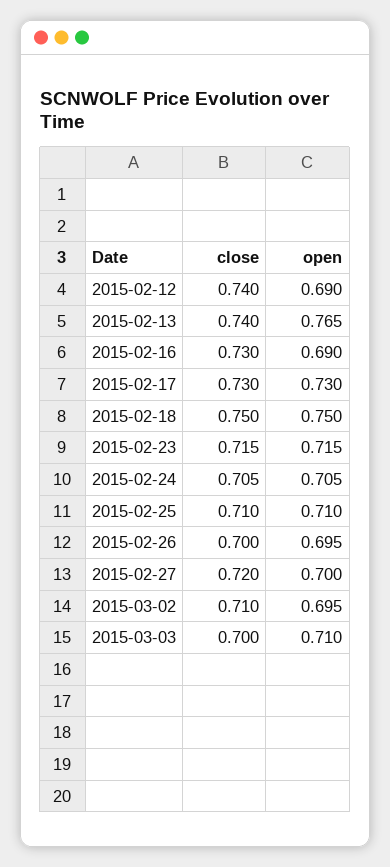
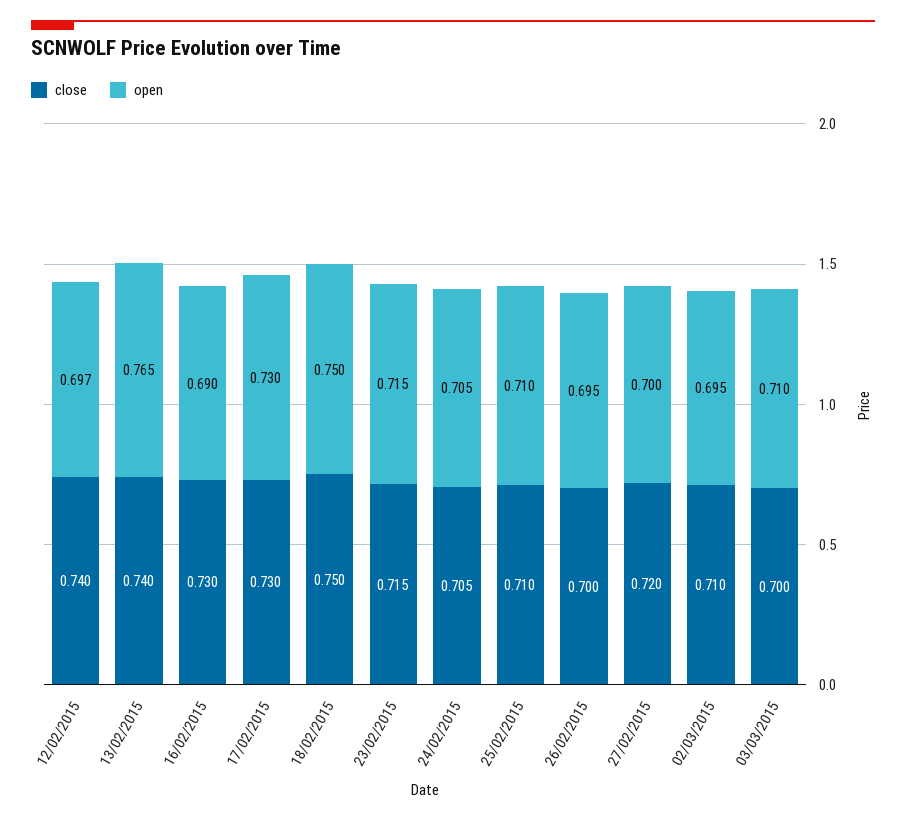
  {
    "close": {
      "2015-02-12": 0.74,
      "2015-02-13": 0.74,
      "2015-02-16": 0.73,
      "2015-02-17": 0.73,
      "2015-02-18": 0.75,
      "2015-02-23": 0.715,
      "2015-02-24": 0.705,
      "2015-02-25": 0.71,
      "2015-02-26": 0.7,
      "2015-02-27": 0.72,
      "2015-03-02": 0.71,
      "2015-03-03": 0.7
    },
    "open": {
-     "2015-02-12": 0.69,
+     "2015-02-12": 0.697,
      "2015-02-13": 0.765,
      "2015-02-16": 0.69,
      "2015-02-17": 0.73,
      "2015-02-18": 0.75,
      "2015-02-23": 0.715,
      "2015-02-24": 0.705,
      "2015-02-25": 0.71,
      "2015-02-26": 0.695,
      "2015-02-27": 0.7,
      "2015-03-02": 0.695,
      "2015-03-03": 0.71
    }
  }

